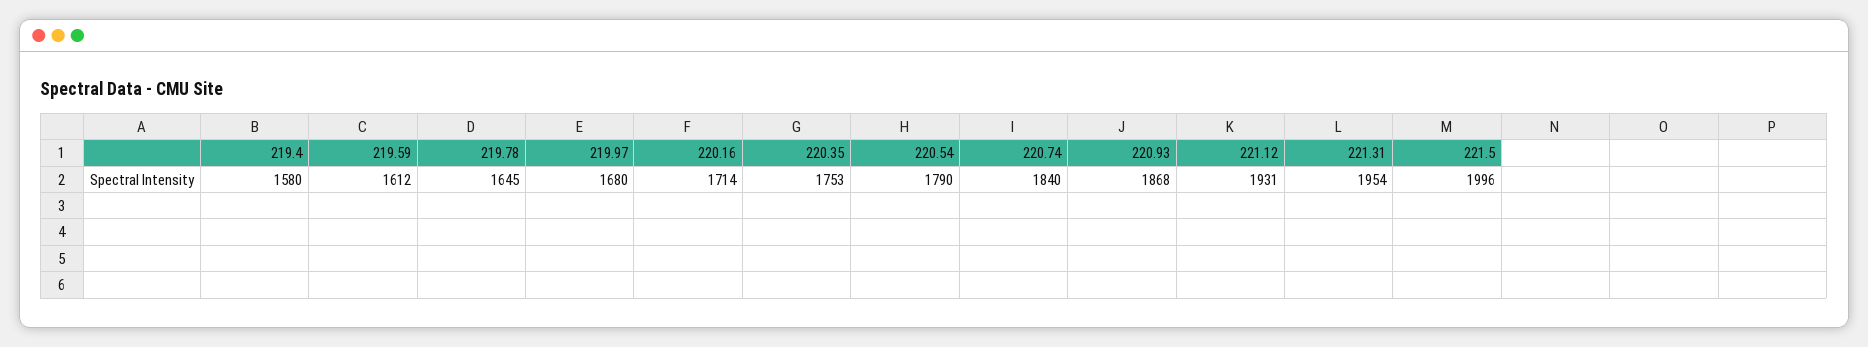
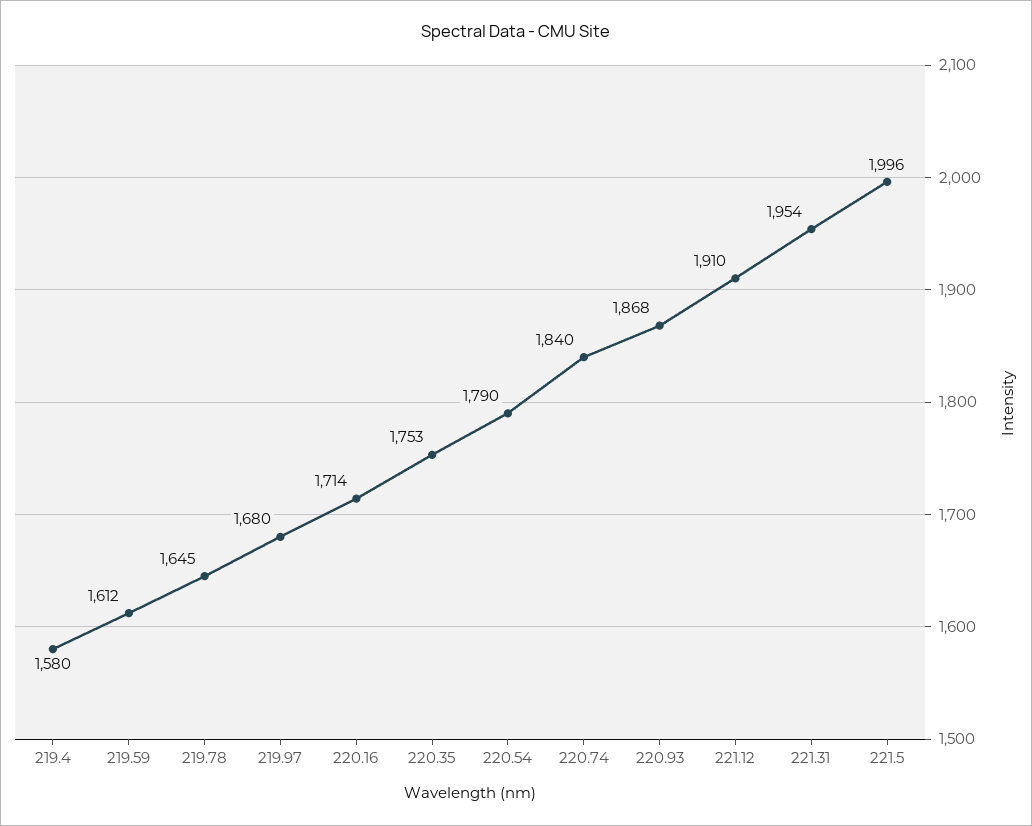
  {
    "219.4": 1580,
    "219.59": 1612,
    "219.78": 1645,
    "219.97": 1680,
    "220.16": 1714,
    "220.35": 1753,
    "220.54": 1790,
    "220.74": 1840,
    "220.93": 1868,
-   "221.12": 1931,
+   "221.12": 1910,
    "221.31": 1954,
    "221.5": 1996
  }

